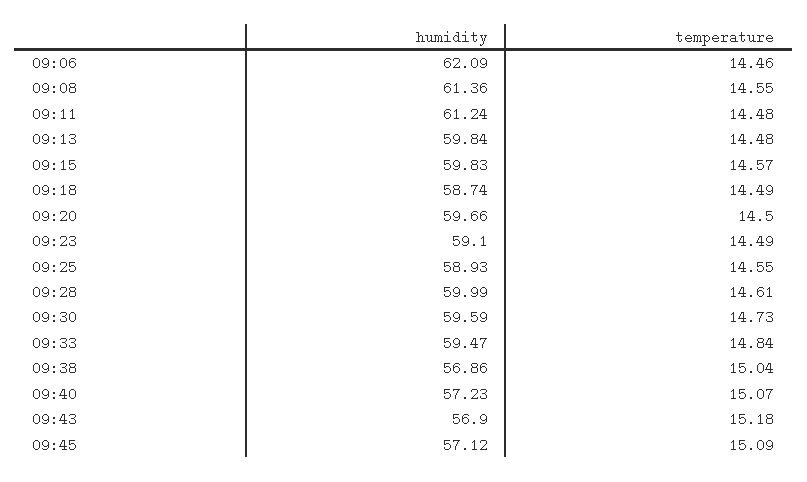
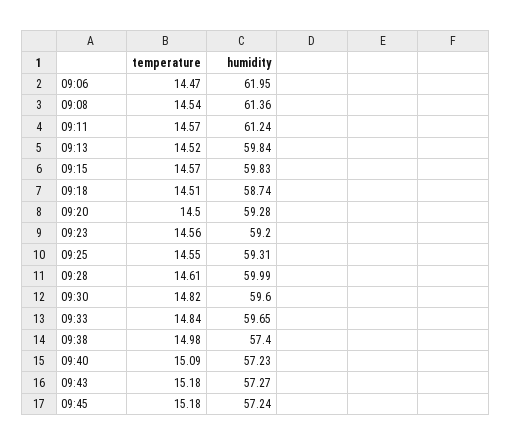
  {
    "humidity": {
-     "09:06": 62.09,
+     "09:06": 61.95,
      "09:08": 61.36,
      "09:11": 61.24,
      "09:13": 59.84,
      "09:15": 59.83,
      "09:18": 58.74,
-     "09:20": 59.66,
+     "09:20": 59.28,
-     "09:23": 59.1,
+     "09:23": 59.2,
-     "09:25": 58.93,
+     "09:25": 59.31,
      "09:28": 59.99,
-     "09:30": 59.59,
+     "09:30": 59.6,
-     "09:33": 59.47,
+     "09:33": 59.65,
-     "09:38": 56.86,
+     "09:38": 57.4,
      "09:40": 57.23,
-     "09:43": 56.9,
+     "09:43": 57.27,
-     "09:45": 57.12
+     "09:45": 57.24
    },
    "temperature": {
-     "09:06": 14.46,
+     "09:06": 14.47,
-     "09:08": 14.55,
+     "09:08": 14.54,
-     "09:11": 14.48,
+     "09:11": 14.57,
-     "09:13": 14.48,
+     "09:13": 14.52,
      "09:15": 14.57,
-     "09:18": 14.49,
+     "09:18": 14.51,
      "09:20": 14.5,
-     "09:23": 14.49,
+     "09:23": 14.56,
      "09:25": 14.55,
      "09:28": 14.61,
-     "09:30": 14.73,
+     "09:30": 14.82,
      "09:33": 14.84,
-     "09:38": 15.04,
+     "09:38": 14.98,
-     "09:40": 15.07,
+     "09:40": 15.09,
      "09:43": 15.18,
-     "09:45": 15.09
+     "09:45": 15.18
    }
  }

